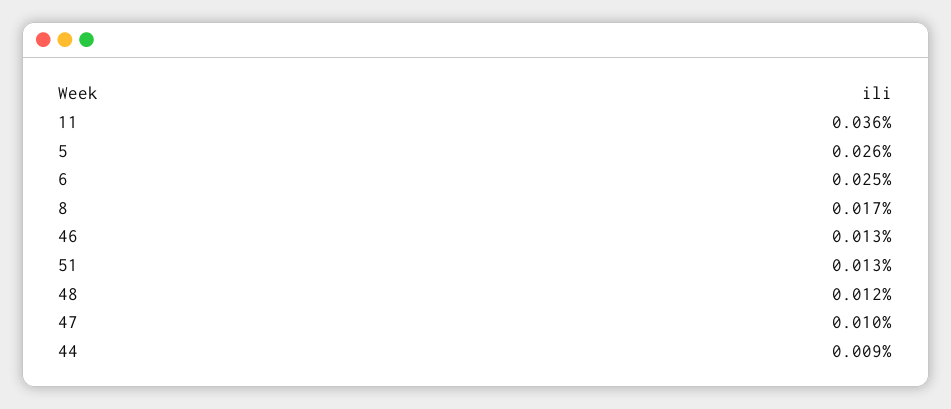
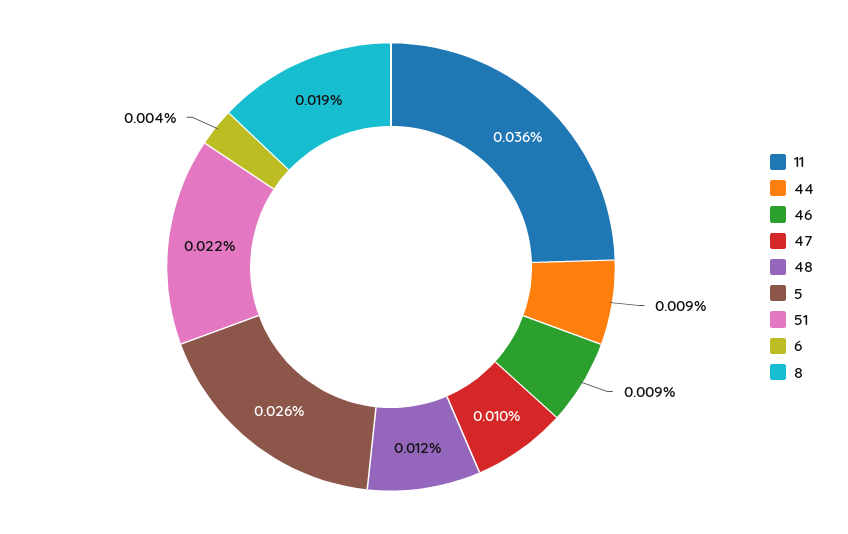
  {
    "11": 0.036,
    "5": 0.026,
-   "6": 0.025,
+   "6": 0.004,
-   "8": 0.017,
+   "8": 0.019,
-   "46": 0.013,
+   "46": 0.009,
-   "51": 0.013,
+   "51": 0.022,
    "48": 0.012,
    "47": 0.01,
    "44": 0.009
  }

